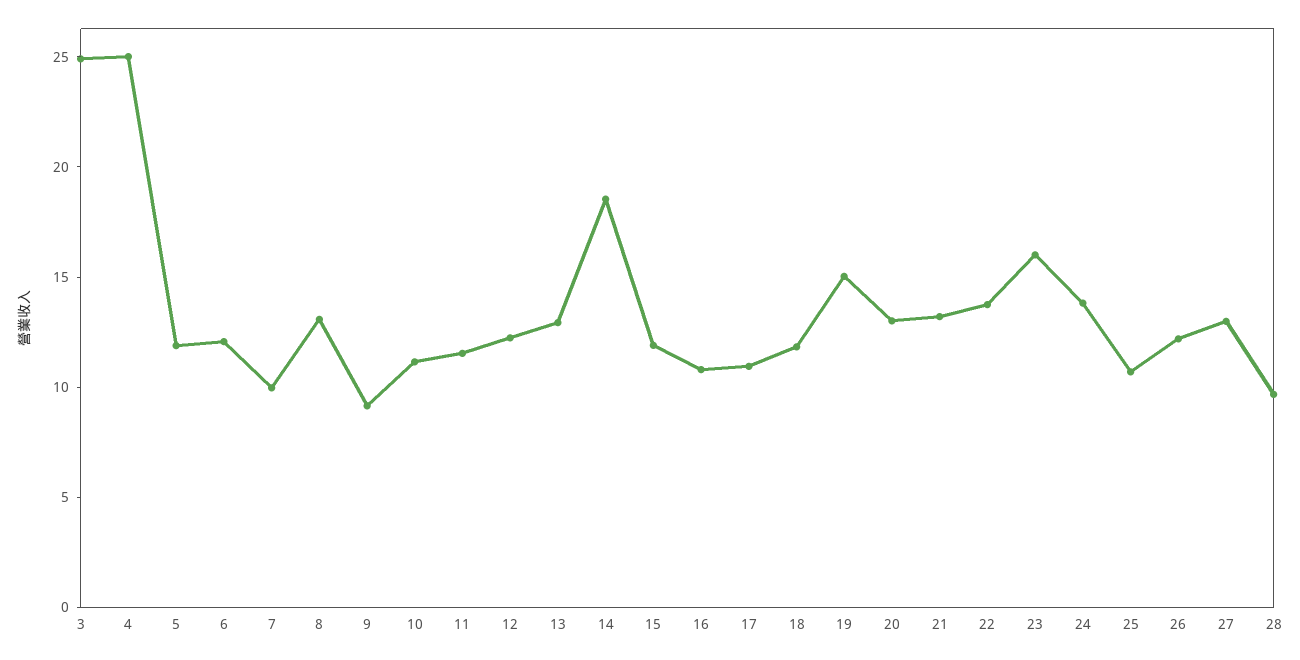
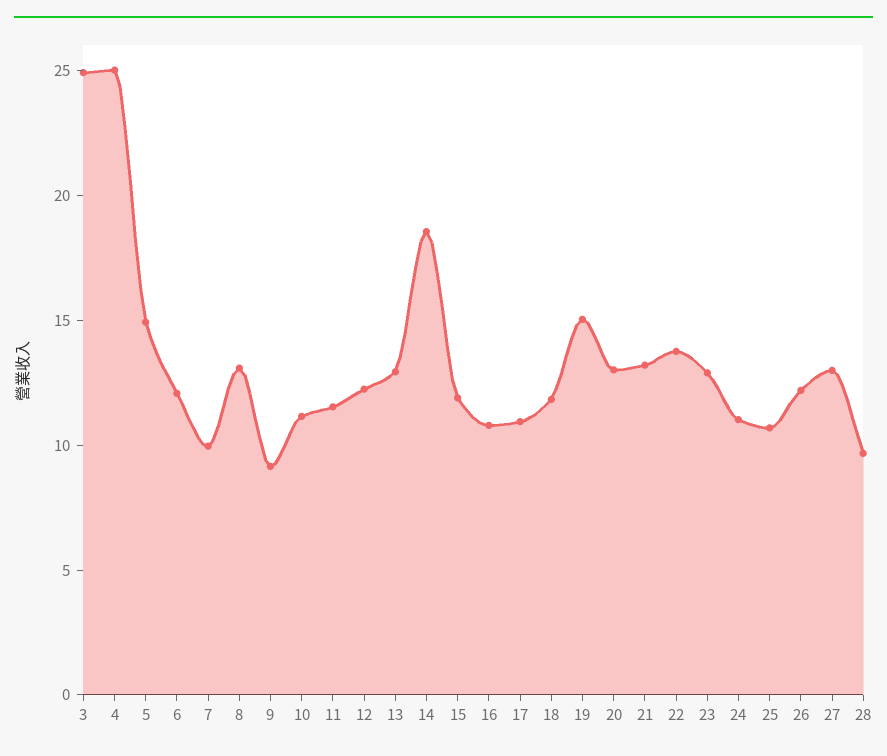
  {
    "3": 25,
    "4": 25,
-   "5": 12,
+   "5": 15,
    "6": 12,
    "7": 10,
    "8": 13,
    "9": 9,
    "10": 11,
    "11": 12,
    "12": 12,
    "13": 13,
    "14": 19,
    "15": 12,
    "16": 11,
    "17": 11,
    "18": 12,
    "19": 15,
    "20": 13,
    "21": 13,
    "22": 14,
-   "23": 16,
+   "23": 13,
-   "24": 14,
+   "24": 11,
    "25": 11,
    "26": 12,
    "27": 13,
    "28": 10
  }

